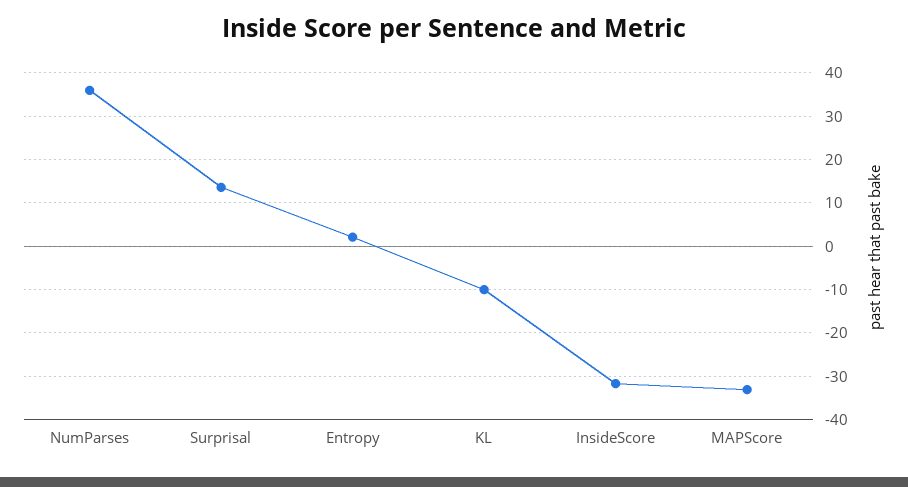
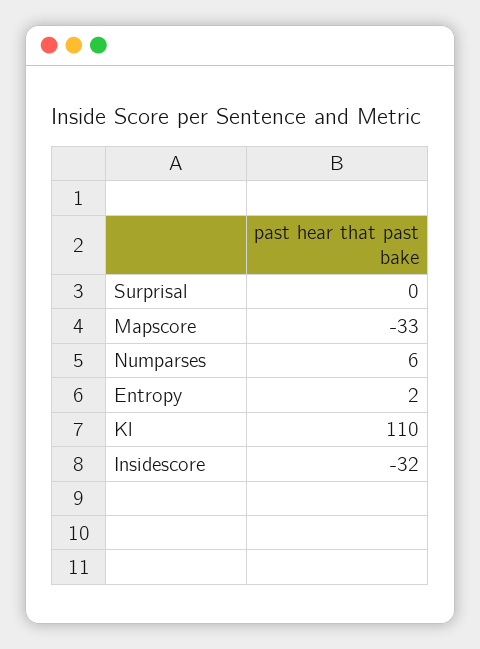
  {
-   "NumParses": 36,
+   "NumParses": 6,
-   "Surprisal": 14,
+   "Surprisal": 0,
    "Entropy": 2,
-   "KL": -10,
+   "KL": 110,
    "InsideScore": -32,
    "MAPScore": -33
  }

